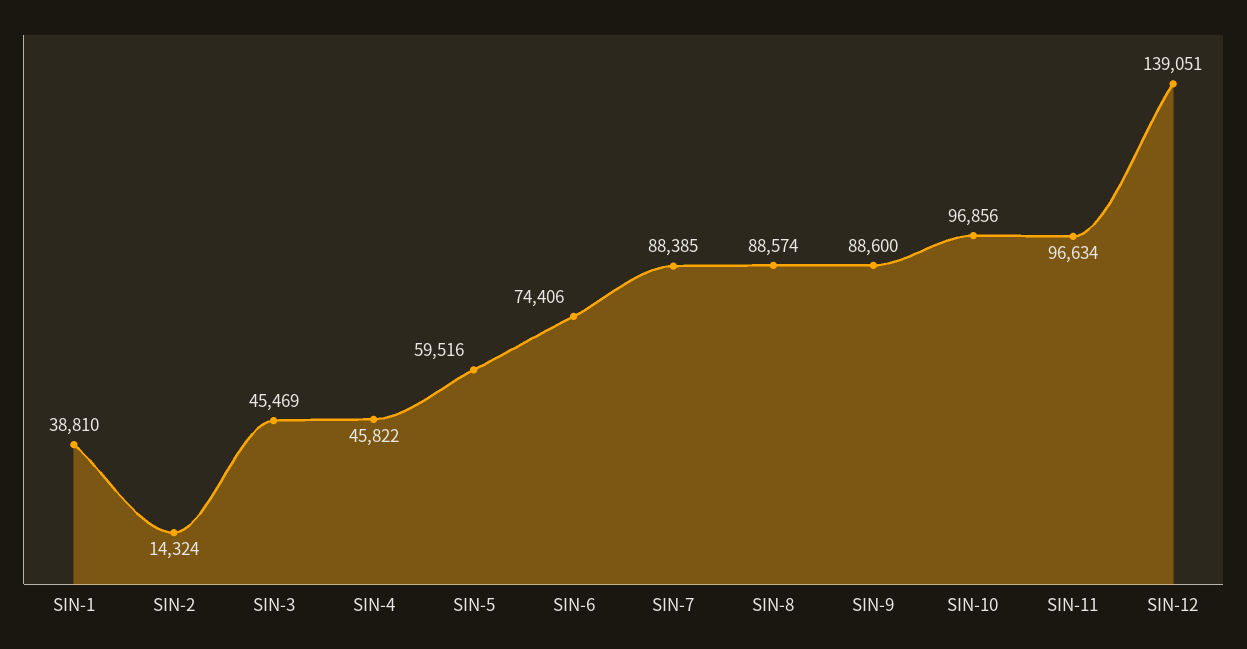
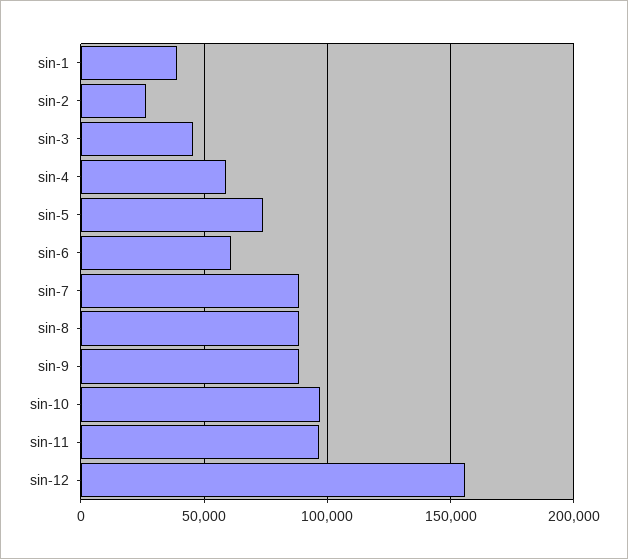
  {
    "SIN-1": 38810,
-   "SIN-2": 14324,
+   "SIN-2": 25000,
    "SIN-3": 45469,
-   "SIN-4": 45822,
+   "SIN-4": 60000,
-   "SIN-5": 59516,
+   "SIN-5": 75000,
-   "SIN-6": 74406,
+   "SIN-6": 60000,
    "SIN-7": 88385,
    "SIN-8": 88574,
    "SIN-9": 88600,
    "SIN-10": 96856,
    "SIN-11": 96634,
-   "SIN-12": 139051
+   "SIN-12": 155000
  }

